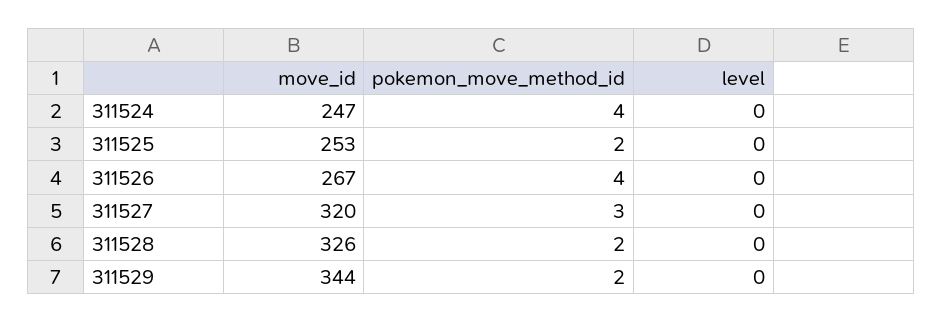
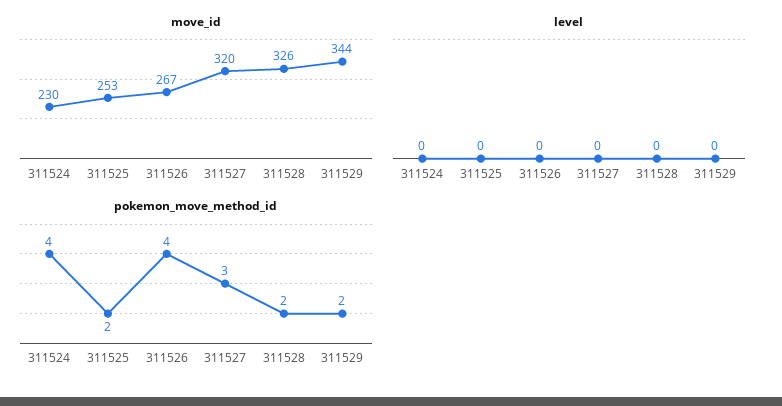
  {
    "move_id": {
-     "311524": 247,
+     "311524": 230,
      "311525": 253,
      "311526": 267,
      "311527": 320,
      "311528": 326,
      "311529": 344
    },
    "pokemon_move_method_id": {
      "311524": 4,
      "311525": 2,
      "311526": 4,
      "311527": 3,
      "311528": 2,
      "311529": 2
    },
    "level": {
      "311524": 0,
      "311525": 0,
      "311526": 0,
      "311527": 0,
      "311528": 0,
      "311529": 0
    }
  }

